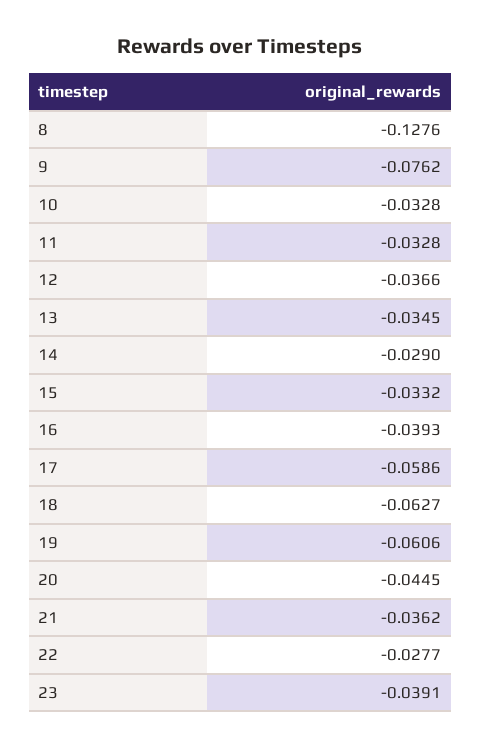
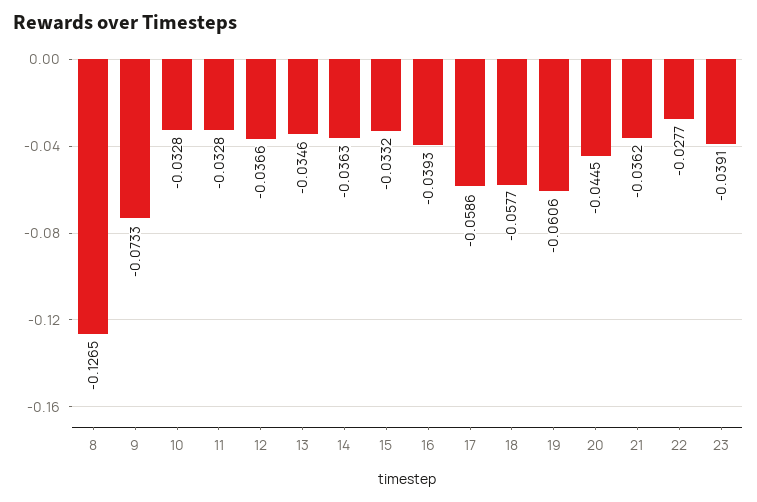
  {
-   "8": -0.1276,
+   "8": -0.1265,
-   "9": -0.0762,
+   "9": -0.0733,
    "10": -0.0328,
    "11": -0.0328,
    "12": -0.0366,
-   "13": -0.0345,
+   "13": -0.0346,
-   "14": -0.029,
+   "14": -0.0363,
    "15": -0.0332,
    "16": -0.0393,
    "17": -0.0586,
-   "18": -0.0627,
+   "18": -0.0577,
    "19": -0.0606,
    "20": -0.0445,
    "21": -0.0362,
    "22": -0.0277,
    "23": -0.0391
  }

